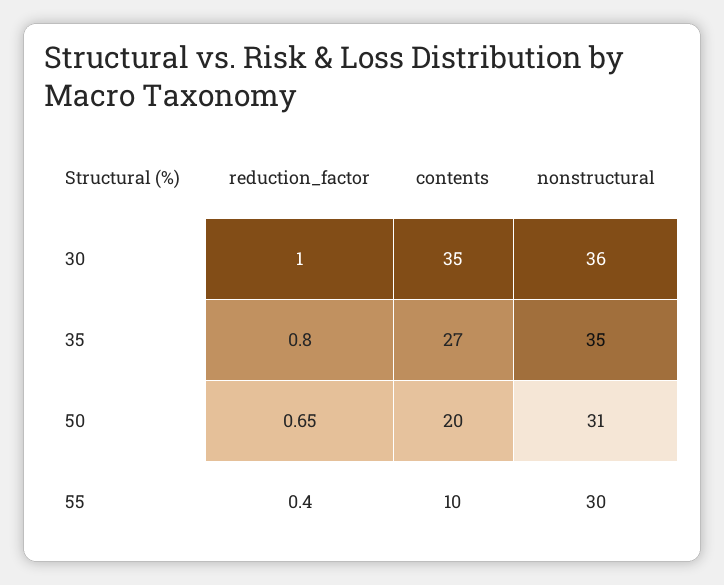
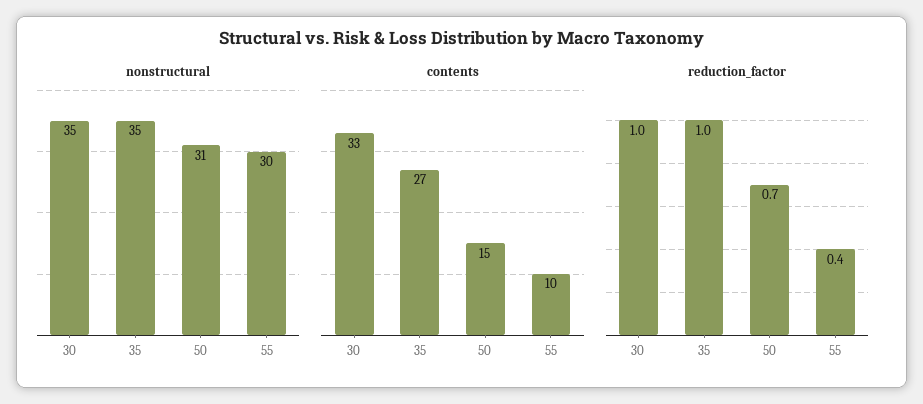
  {
    "reduction_factor": {
      "30": 1,
-     "35": 0.8,
+     "35": 1,
-     "50": 0.65,
+     "50": 0.7,
      "55": 0.4
    },
    "contents": {
-     "30": 35,
+     "30": 33,
      "35": 27,
-     "50": 20,
+     "50": 15,
      "55": 10
    },
    "nonstructural": {
-     "30": 36,
+     "30": 35,
      "35": 35,
      "50": 31,
      "55": 30
    }
  }

